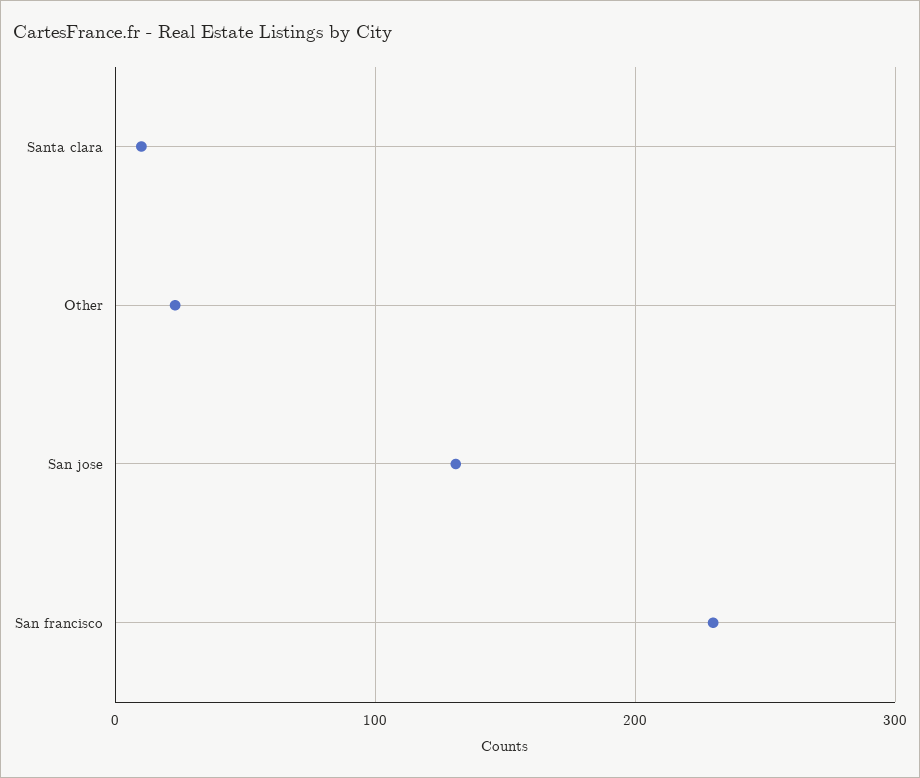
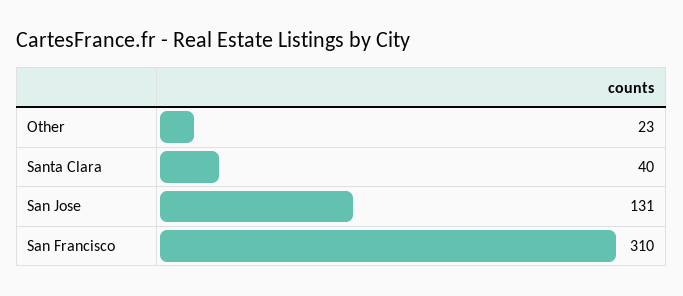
  {
-   "Santa clara": 10,
+   "Santa clara": 40,
    "Other": 23,
    "San jose": 131,
-   "San francisco": 230
+   "San francisco": 310
  }

